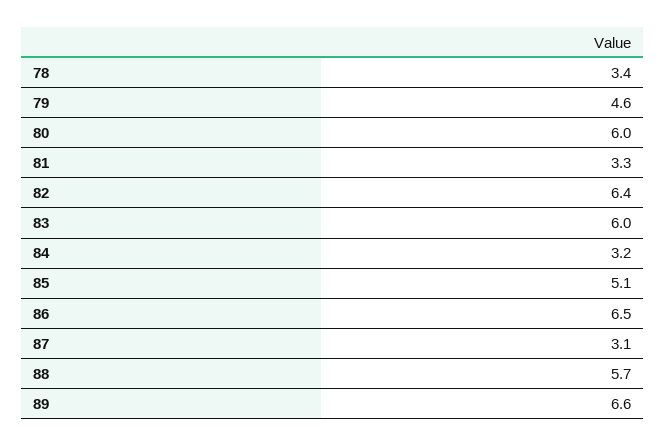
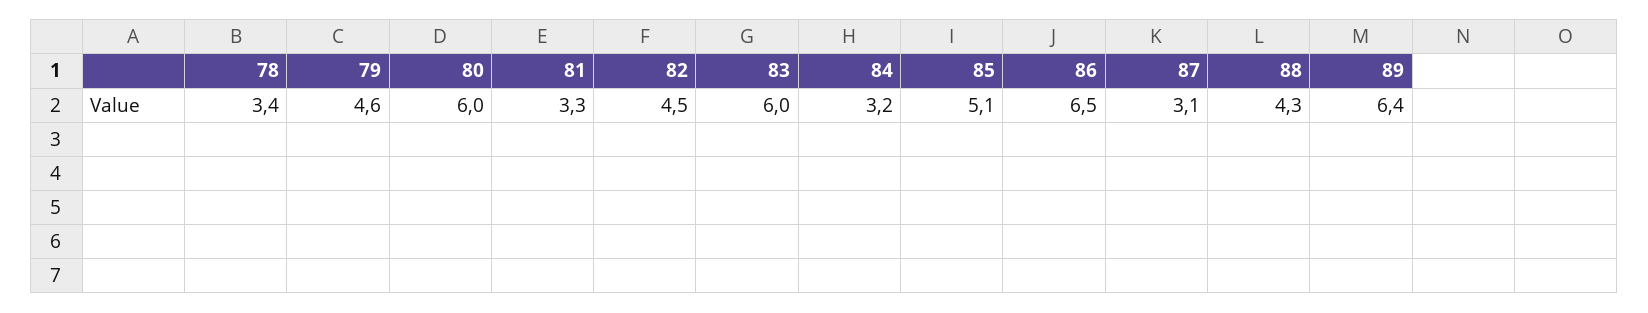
  {
    "78": 3.4,
    "79": 4.6,
    "80": 6,
    "81": 3.3,
-   "82": 6.4,
+   "82": 4.5,
    "83": 6,
    "84": 3.2,
    "85": 5.1,
    "86": 6.5,
    "87": 3.1,
-   "88": 5.7,
+   "88": 4.3,
-   "89": 6.6
+   "89": 6.4
  }

